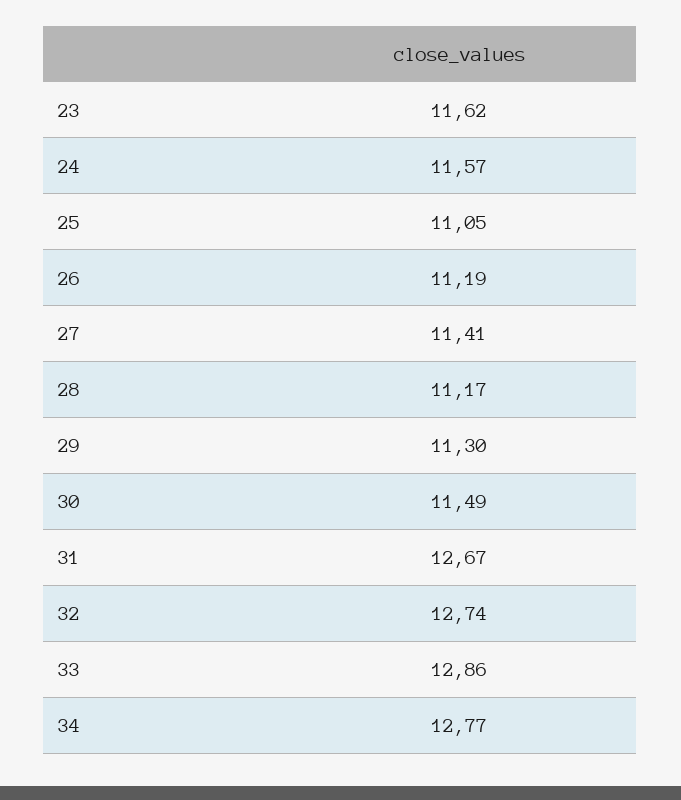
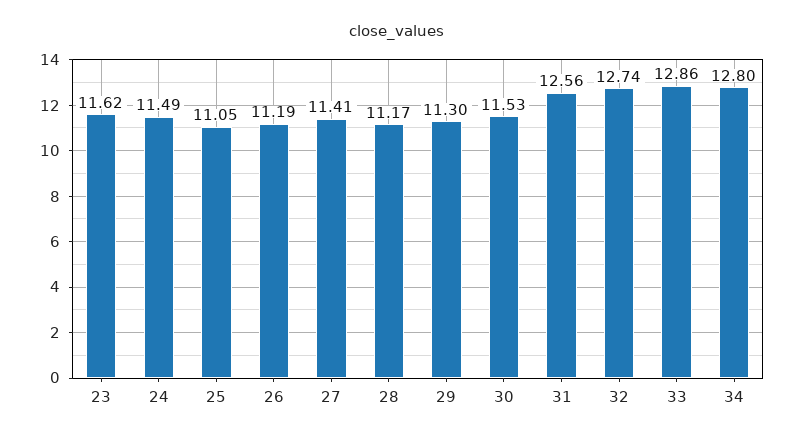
  {
    "23": 11.62,
-   "24": 11.57,
+   "24": 11.49,
    "25": 11.05,
    "26": 11.19,
    "27": 11.41,
    "28": 11.17,
    "29": 11.3,
-   "30": 11.49,
+   "30": 11.53,
-   "31": 12.67,
+   "31": 12.56,
    "32": 12.74,
    "33": 12.86,
-   "34": 12.77
+   "34": 12.8
  }

